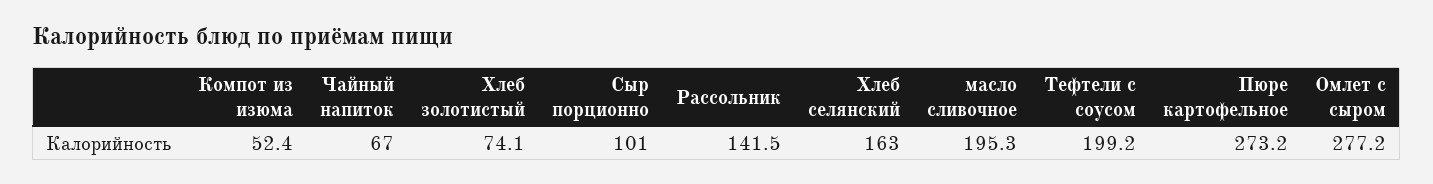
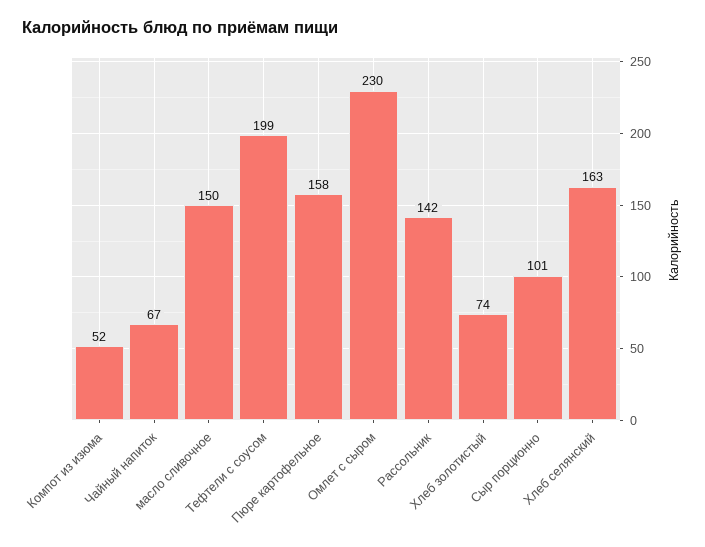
  {
    "Компот из изюма": 52.4,
    "Чайный напиток": 67,
    "Хлеб золотистый": 74.1,
    "Сыр порционно": 101,
    "Рассольник": 141.5,
    "Хлеб селянский": 163,
-   "масло сливочное": 195.3,
+   "масло сливочное": 150,
    "Тефтели с соусом": 199.2,
-   "Пюре картофельное": 273.2,
+   "Пюре картофельное": 158,
-   "Омлет с сыром": 277.2
+   "Омлет с сыром": 230
  }

